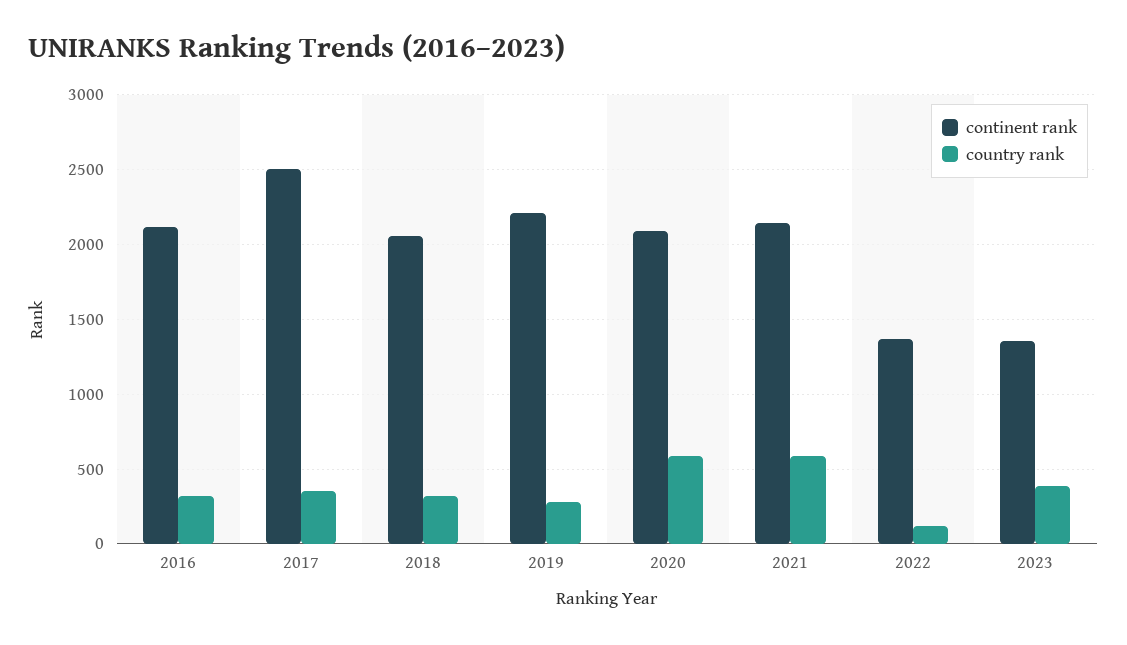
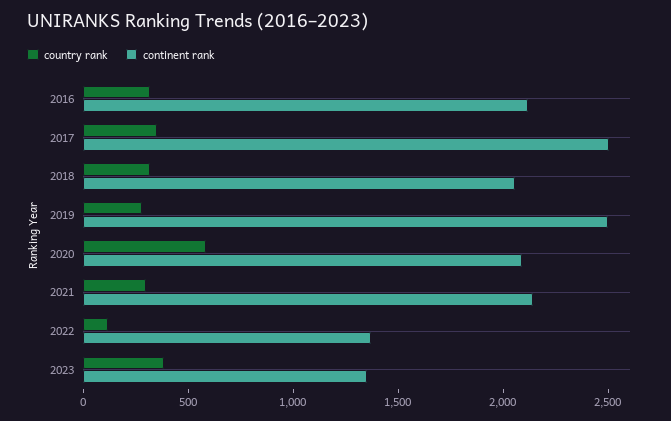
  {
    "continent rank": {
      "2016": 2100,
      "2017": 2500,
      "2018": 2050,
-     "2019": 2200,
+     "2019": 2500,
      "2020": 2100,
      "2021": 2150,
      "2022": 1350,
      "2023": 1350
    },
    "country rank": {
      "2016": 300,
      "2017": 350,
      "2018": 300,
      "2019": 300,
      "2020": 600,
-     "2021": 600,
+     "2021": 300,
      "2022": 100,
      "2023": 400
    }
  }

